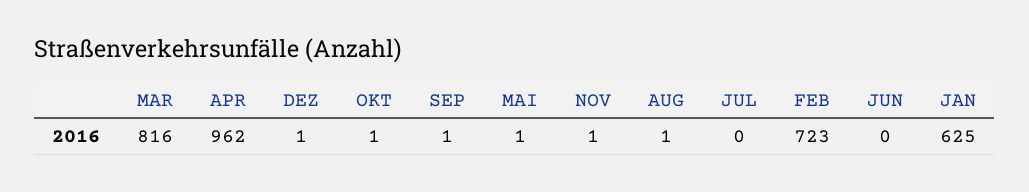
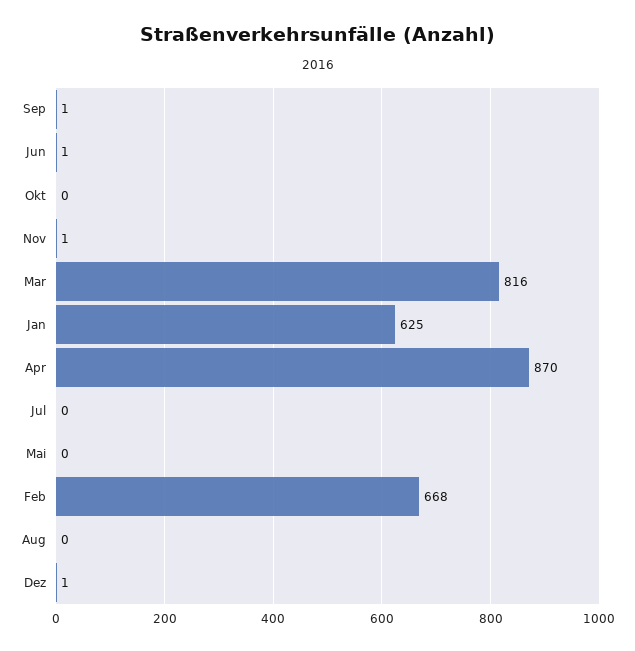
  {
    "MAR": 816,
-   "APR": 962,
+   "APR": 870,
    "DEZ": 1,
-   "OKT": 1,
+   "OKT": 0,
    "SEP": 1,
-   "MAI": 1,
+   "MAI": 0,
    "NOV": 1,
-   "AUG": 1,
+   "AUG": 0,
    "JUL": 0,
-   "FEB": 723,
+   "FEB": 668,
-   "JUN": 0,
+   "JUN": 1,
    "JAN": 625
  }

